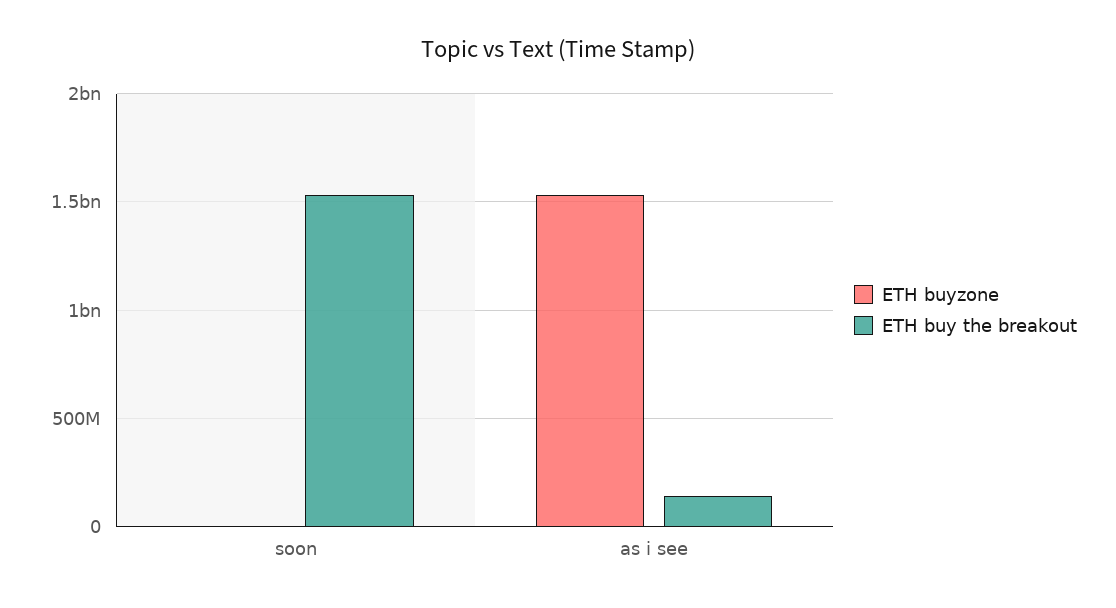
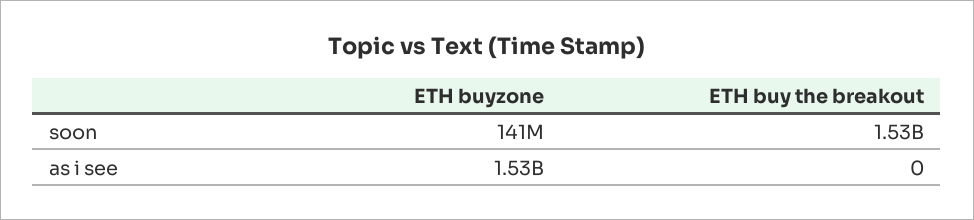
  {
    "ETH buyzone": {
-     "soon": 0,
+     "soon": 141000000,
      "as i see": 1530000000
    },
    "ETH buy the breakout": {
      "soon": 1530000000,
-     "as i see": 150000000
+     "as i see": 0
    }
  }

